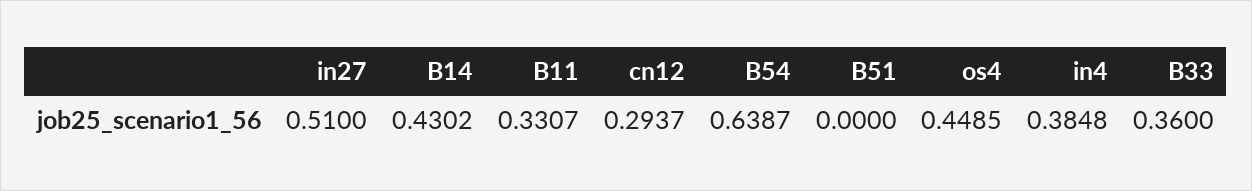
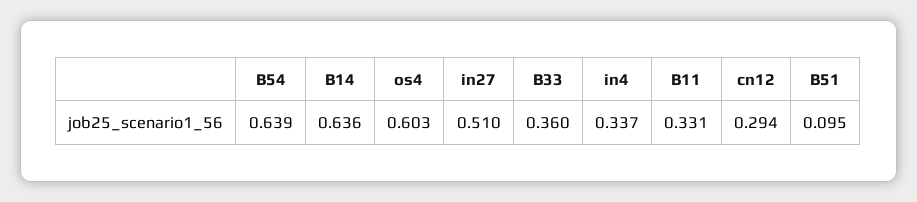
  {
    "in27": 0.51,
-   "B14": 0.4302,
+   "B14": 0.636,
    "B11": 0.3307,
    "cn12": 0.2937,
    "B54": 0.6387,
-   "B51": 0,
+   "B51": 0.095,
-   "os4": 0.4485,
+   "os4": 0.603,
-   "in4": 0.3848,
+   "in4": 0.337,
    "B33": 0.36
  }

